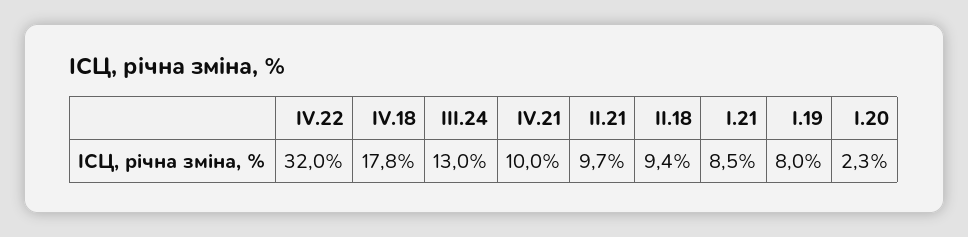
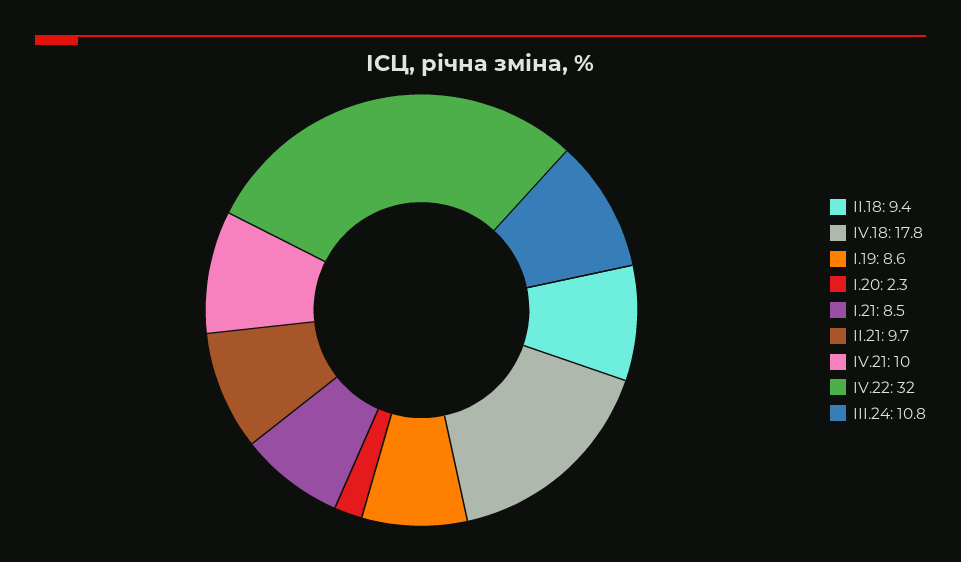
  {
    "IV.22": 32,
    "IV.18": 17.8,
-   "III.24": 13,
+   "III.24": 10.8,
    "IV.21": 10,
    "II.21": 9.7,
    "II.18": 9.4,
    "I.21": 8.5,
-   "I.19": 8,
+   "I.19": 8.6,
    "I.20": 2.3
  }

